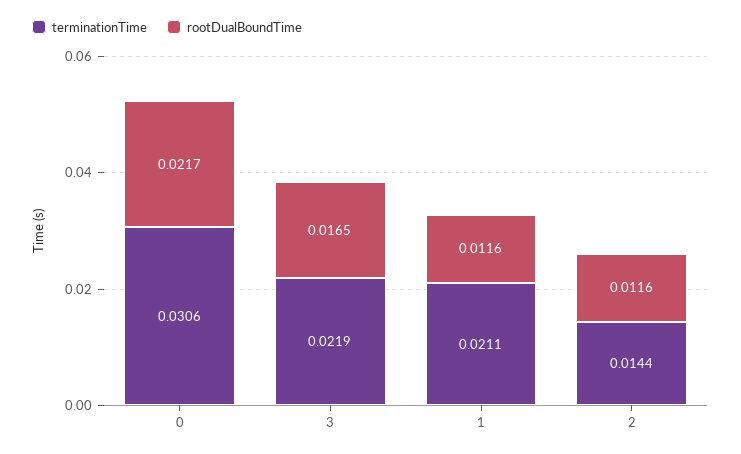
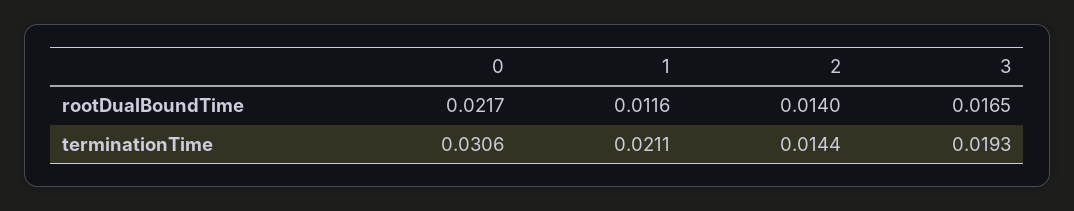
  {
    "terminationTime": {
      "0": 0.0306,
-     "3": 0.0219,
+     "3": 0.0193,
      "1": 0.0211,
      "2": 0.0144
    },
    "rootDualBoundTime": {
      "0": 0.0217,
      "3": 0.0165,
      "1": 0.0116,
-     "2": 0.0116
+     "2": 0.014
    }
  }

